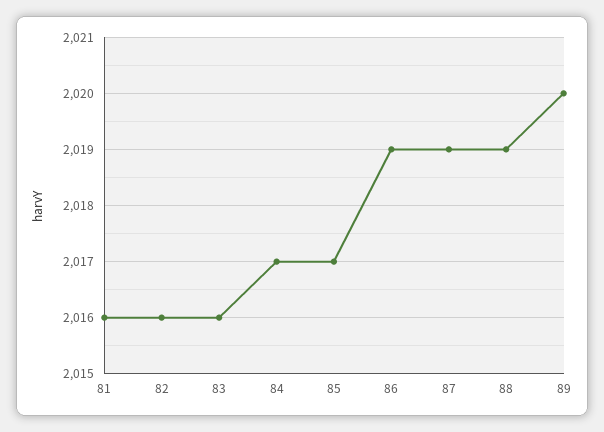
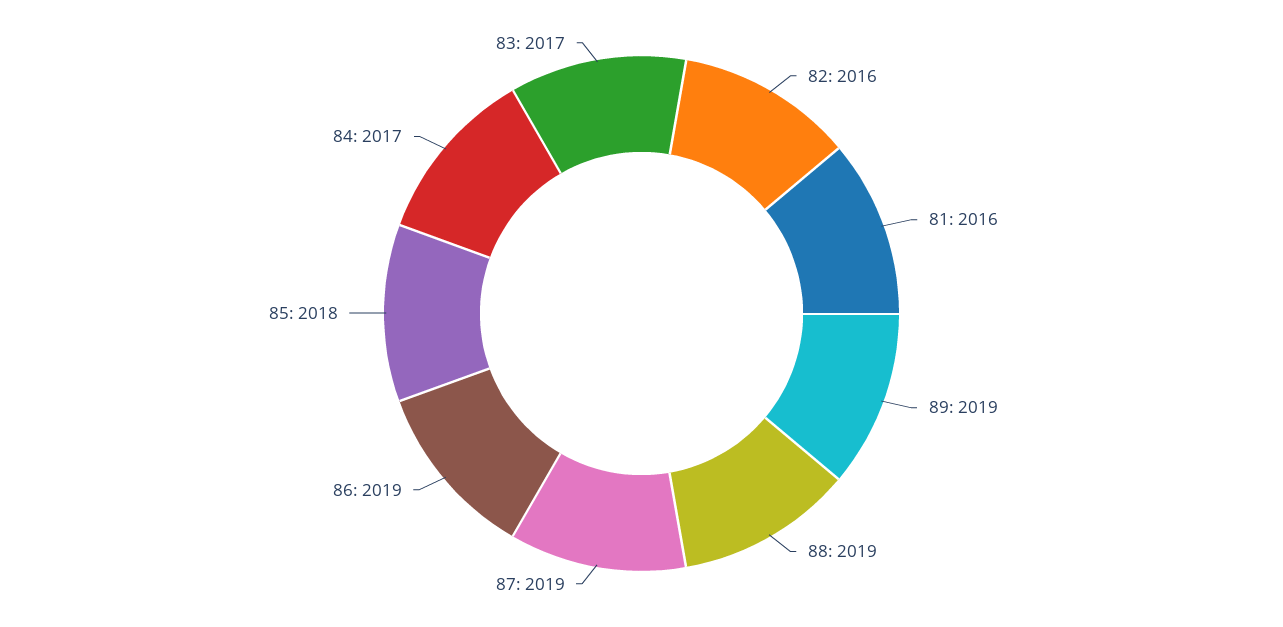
  {
    "81": 2016,
    "82": 2016,
-   "83": 2016,
+   "83": 2017,
    "84": 2017,
-   "85": 2017,
+   "85": 2018,
    "86": 2019,
    "87": 2019,
    "88": 2019,
-   "89": 2020
+   "89": 2019
  }

